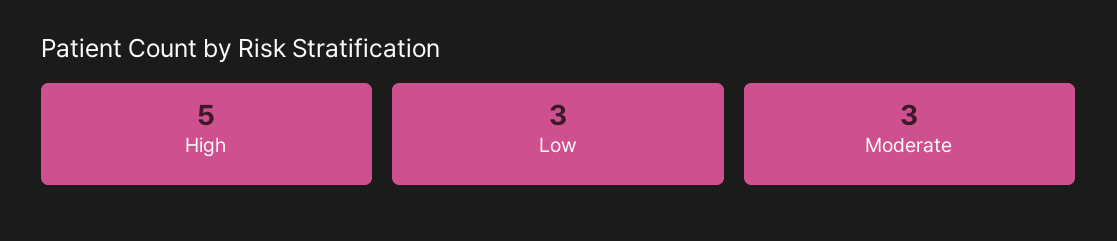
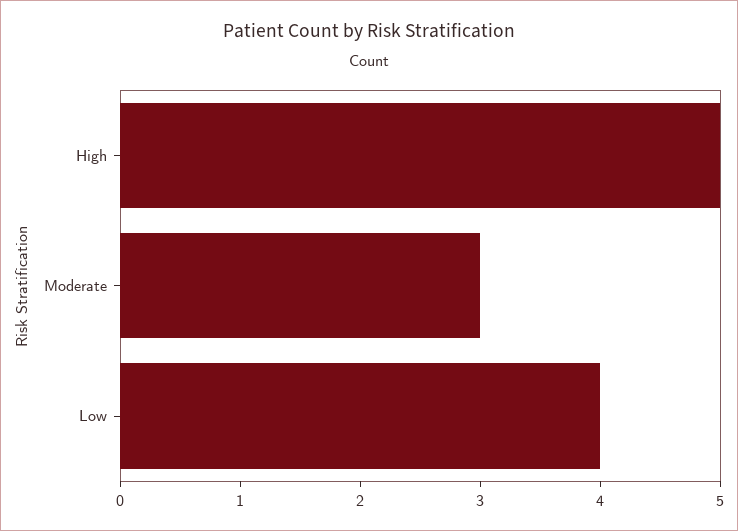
  {
    "High": 5,
-   "Low": 3,
+   "Low": 4,
    "Moderate": 3
  }

